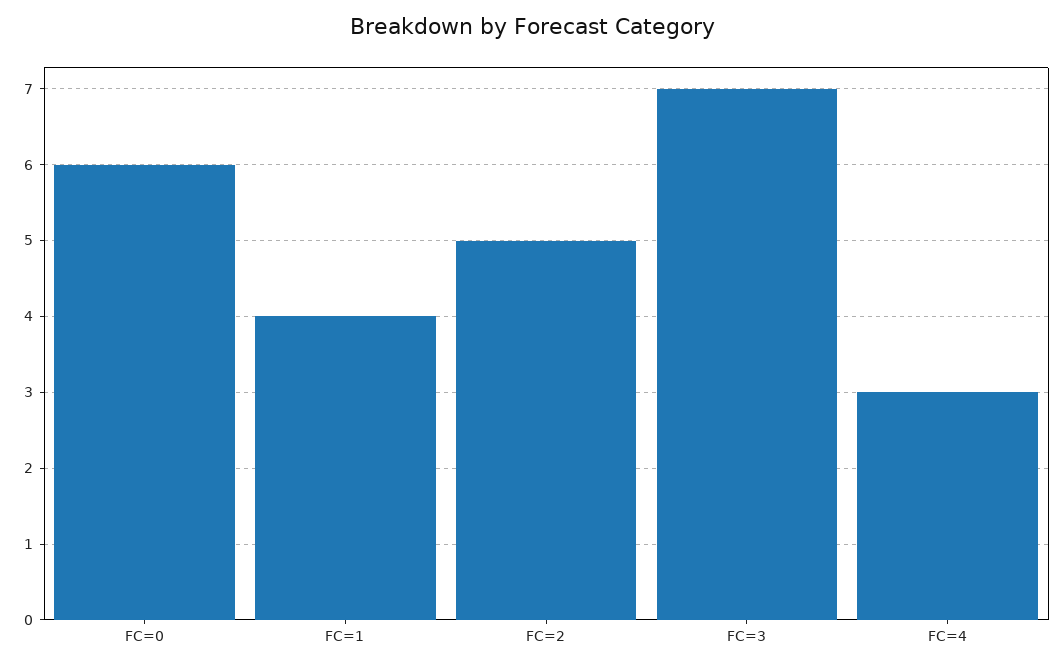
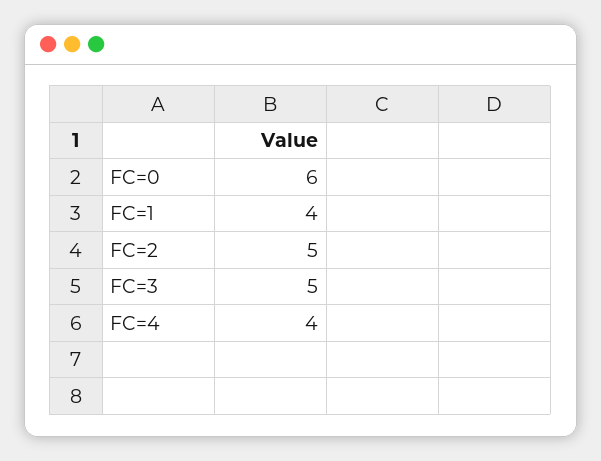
  {
    "FC=0": 6,
    "FC=1": 4,
    "FC=2": 5,
-   "FC=3": 7,
+   "FC=3": 5,
-   "FC=4": 3
+   "FC=4": 4
  }

